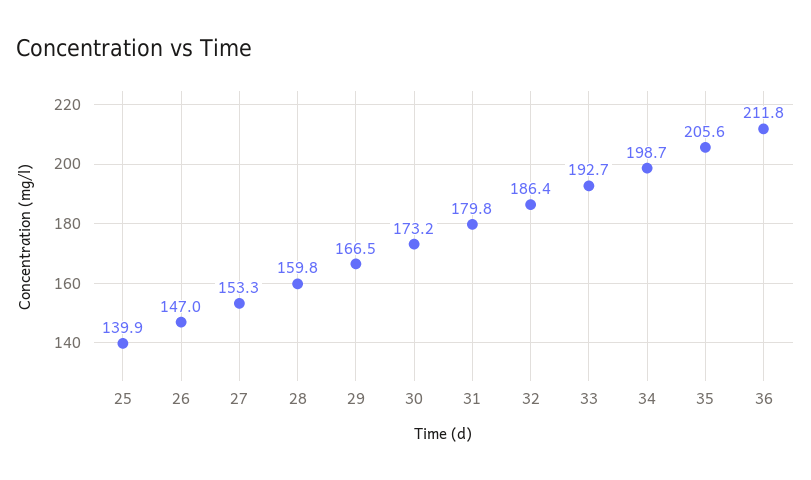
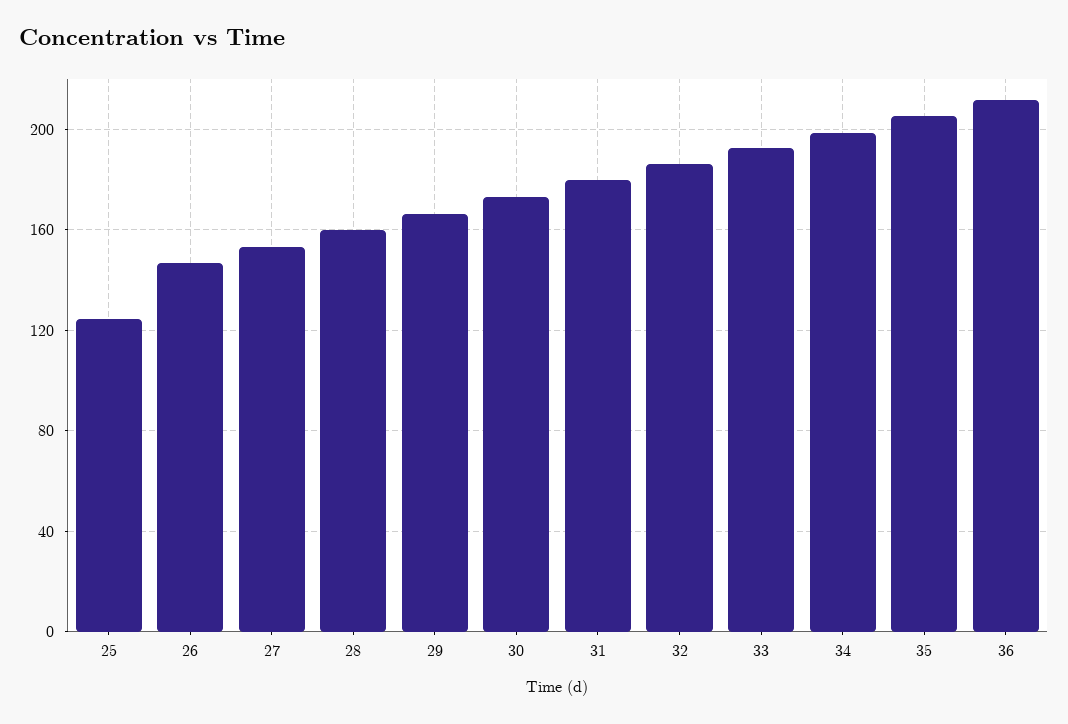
  {
-   "25": 139.9,
+   "25": 125,
    "26": 147,
    "27": 153.3,
    "28": 159.8,
    "29": 166.5,
    "30": 173.2,
    "31": 179.8,
    "32": 186.4,
    "33": 192.7,
    "34": 198.7,
    "35": 205.6,
    "36": 211.8
  }

